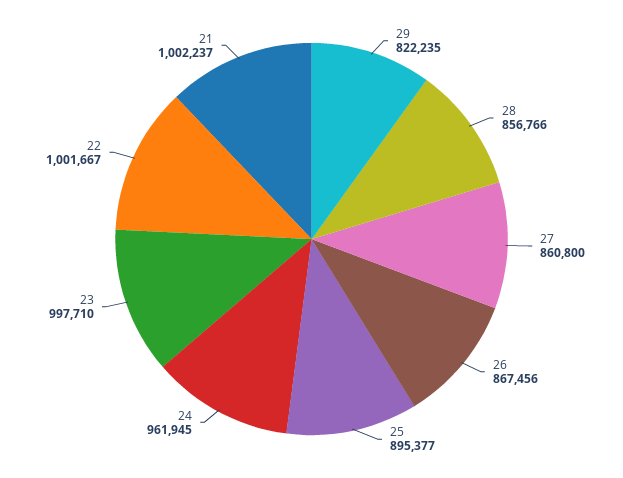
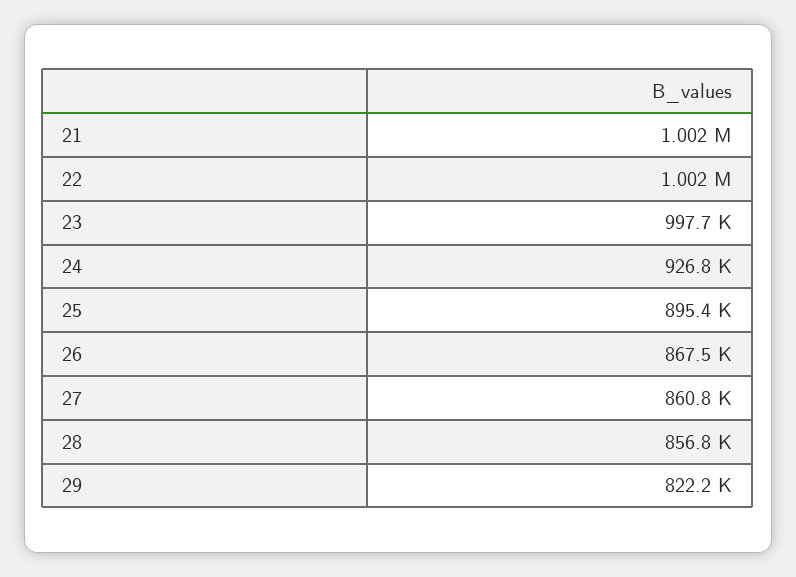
  {
    "29": 822235,
    "28": 856766,
    "27": 860800,
    "26": 867456,
    "25": 895377,
-   "24": 961945,
+   "24": 926800,
    "23": 997710,
    "22": 1001667,
    "21": 1002237
  }

